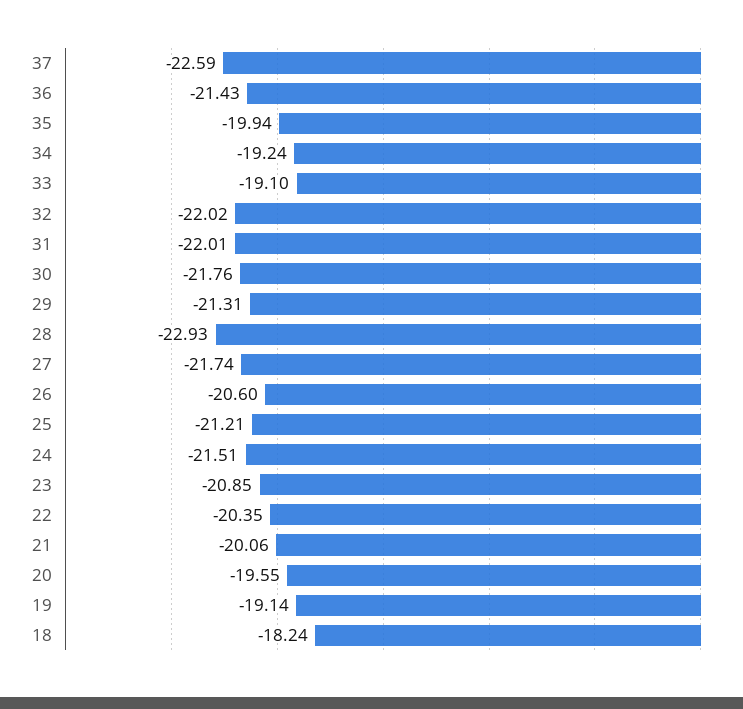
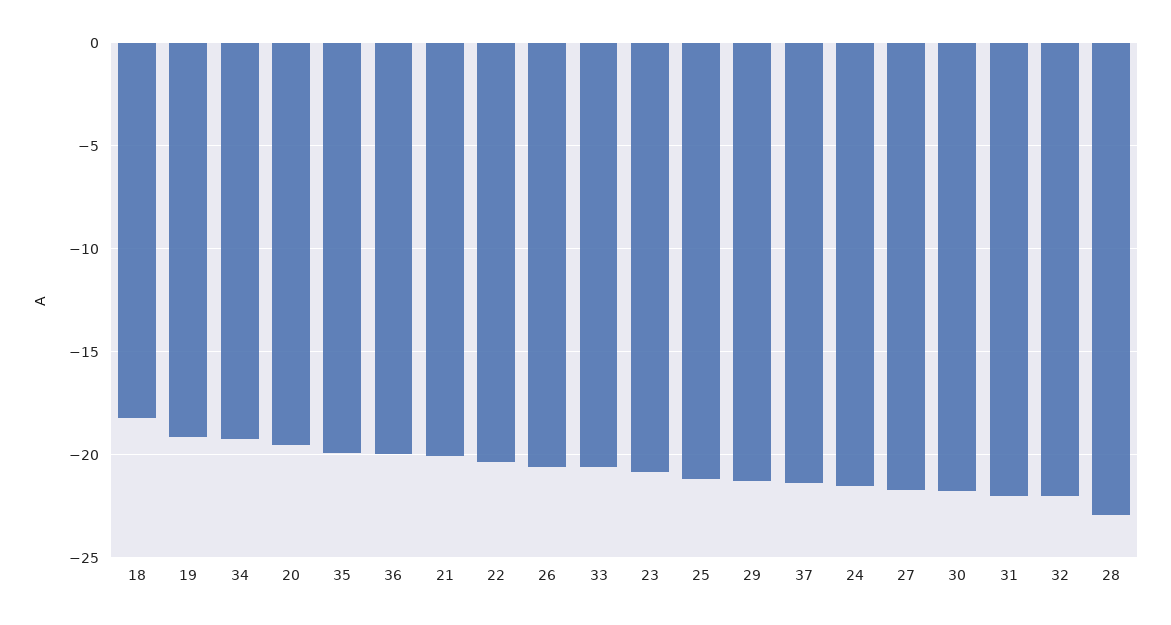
  {
-   "37": -22.59,
+   "37": -21.5,
-   "36": -21.43,
+   "36": -20,
    "35": -19.94,
    "34": -19.24,
-   "33": -19.1,
+   "33": -20.5,
    "32": -22.02,
    "31": -22.01,
    "30": -21.76,
    "29": -21.31,
    "28": -22.93,
    "27": -21.74,
    "26": -20.6,
    "25": -21.21,
    "24": -21.51,
    "23": -20.85,
    "22": -20.35,
    "21": -20.06,
    "20": -19.55,
    "19": -19.14,
    "18": -18.24
  }

